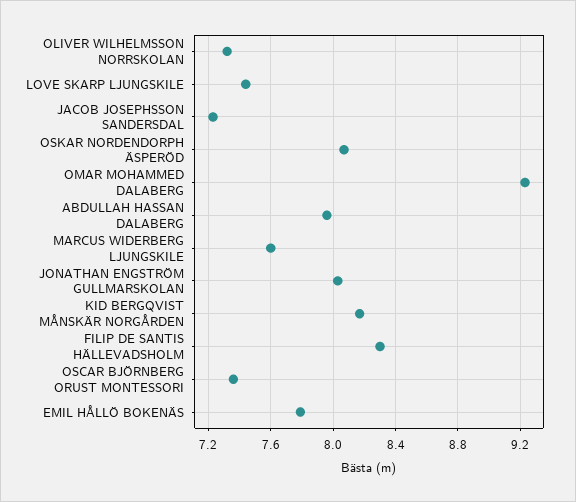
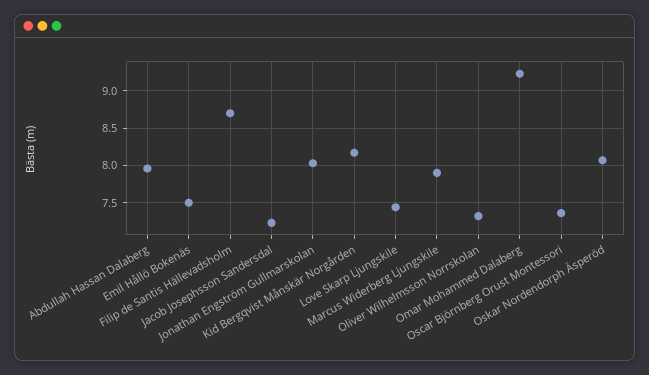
  {
    "OLIVER WILHELMSSON NORRSKOLAN": 7.3,
    "LOVE SKARP LJUNGSKILE": 7.45,
    "JACOB JOSEPHSSON SANDERSDAL": 7.25,
    "OSKAR NORDENDORPH ÄSPERÖD": 8.05,
    "OMAR MOHAMMED DALABERG": 9.25,
    "ABDULLAH HASSAN DALABERG": 7.95,
-   "MARCUS WIDERBERG LJUNGSKILE": 7.6,
+   "MARCUS WIDERBERG LJUNGSKILE": 7.9,
    "JONATHAN ENGSTRÖM GULLMARSKOLAN": 8.05,
    "KID BERGQVIST MÅNSKÄR NORGÅRDEN": 8.15,
-   "FILIP DE SANTIS HÄLLEVADSHOLM": 8.3,
+   "FILIP DE SANTIS HÄLLEVADSHOLM": 8.7,
    "OSCAR BJÖRNBERG ORUST MONTESSORI": 7.35,
-   "EMIL HÅLLÖ BOKENÄS": 7.8
+   "EMIL HÅLLÖ BOKENÄS": 7.5
  }

